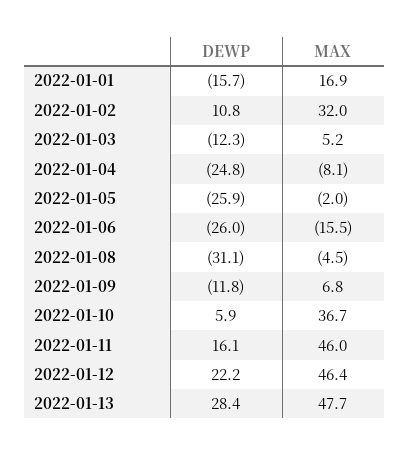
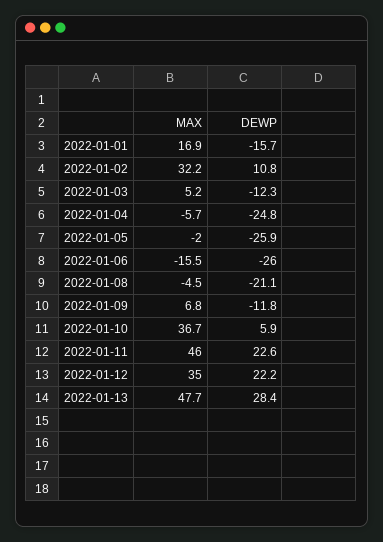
  {
    "DEWP": {
      "2022-01-01": -15.7,
      "2022-01-02": 10.8,
      "2022-01-03": -12.3,
      "2022-01-04": -24.8,
      "2022-01-05": -25.9,
      "2022-01-06": -26,
-     "2022-01-08": -31.1,
+     "2022-01-08": -21.1,
      "2022-01-09": -11.8,
      "2022-01-10": 5.9,
-     "2022-01-11": 16.1,
+     "2022-01-11": 22.6,
      "2022-01-12": 22.2,
      "2022-01-13": 28.4
    },
    "MAX": {
      "2022-01-01": 16.9,
-     "2022-01-02": 32,
+     "2022-01-02": 32.2,
      "2022-01-03": 5.2,
-     "2022-01-04": -8.1,
+     "2022-01-04": -5.7,
      "2022-01-05": -2,
      "2022-01-06": -15.5,
      "2022-01-08": -4.5,
      "2022-01-09": 6.8,
      "2022-01-10": 36.7,
      "2022-01-11": 46,
-     "2022-01-12": 46.4,
+     "2022-01-12": 35,
      "2022-01-13": 47.7
    }
  }

